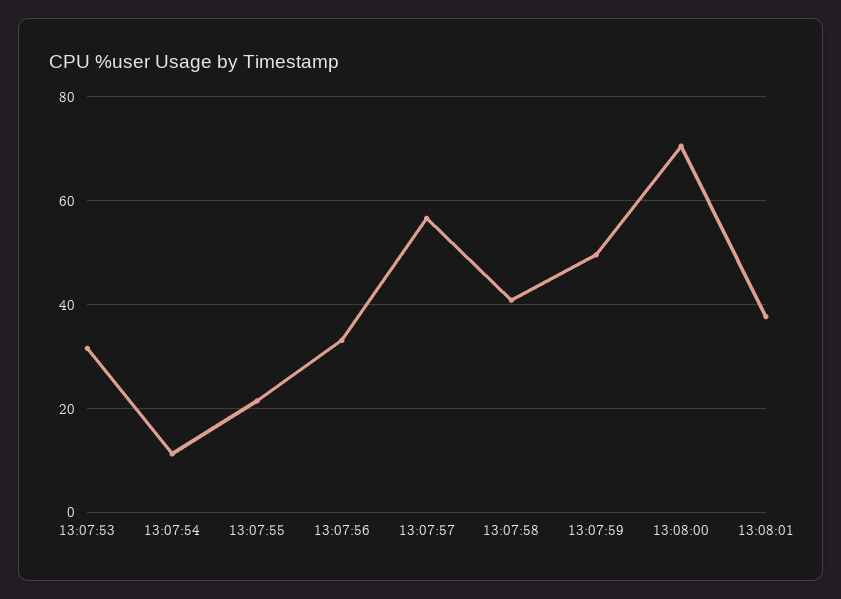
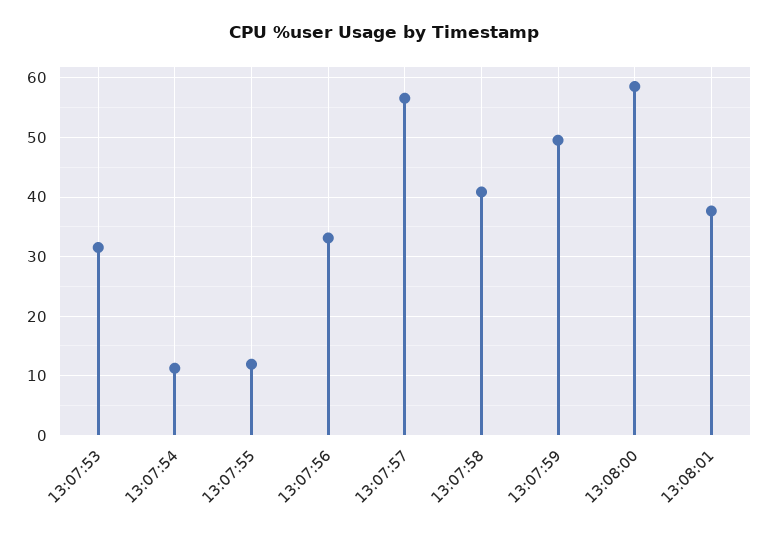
  {
    "13:07:53": 32,
    "13:07:54": 12,
-   "13:07:55": 22,
+   "13:07:55": 12,
    "13:07:56": 34,
    "13:07:57": 56,
    "13:07:58": 40,
    "13:07:59": 50,
-   "13:08:00": 70,
+   "13:08:00": 58,
    "13:08:01": 38
  }

